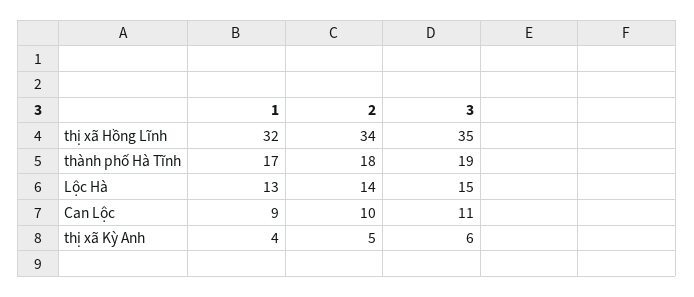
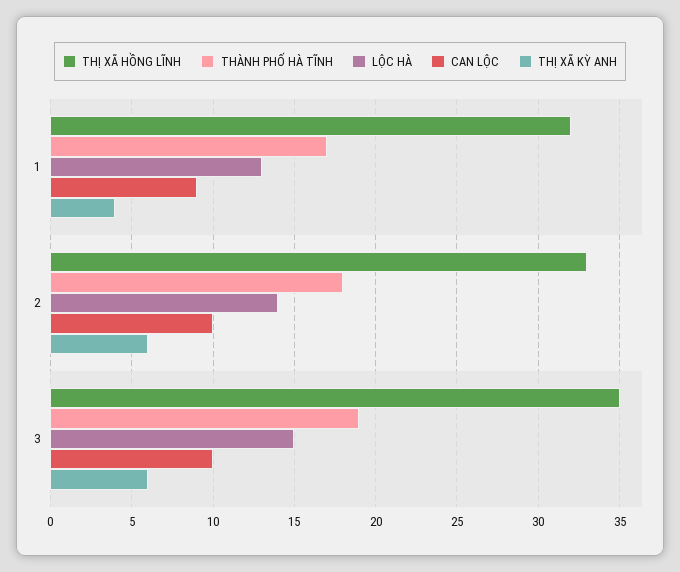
  {
    "thị xã Hồng Lĩnh": {
      "1": 32,
-     "2": 34,
+     "2": 33,
      "3": 35
    },
    "thành phố Hà Tĩnh": {
      "1": 17,
      "2": 18,
      "3": 19
    },
    "Lộc Hà": {
      "1": 13,
      "2": 14,
      "3": 15
    },
    "Can Lộc": {
      "1": 9,
      "2": 10,
-     "3": 11
+     "3": 10
    },
    "thị xã Kỳ Anh": {
      "1": 4,
-     "2": 5,
+     "2": 6,
      "3": 6
    }
  }

